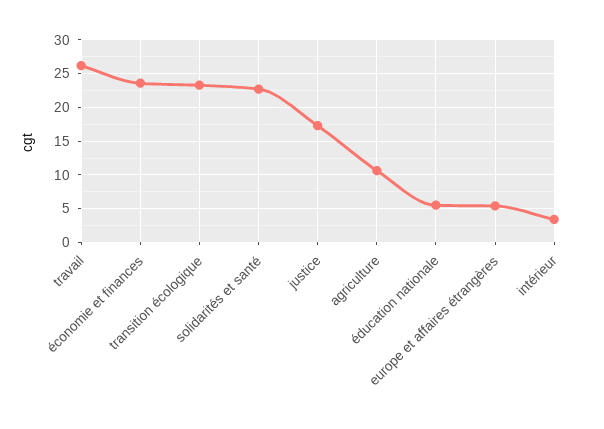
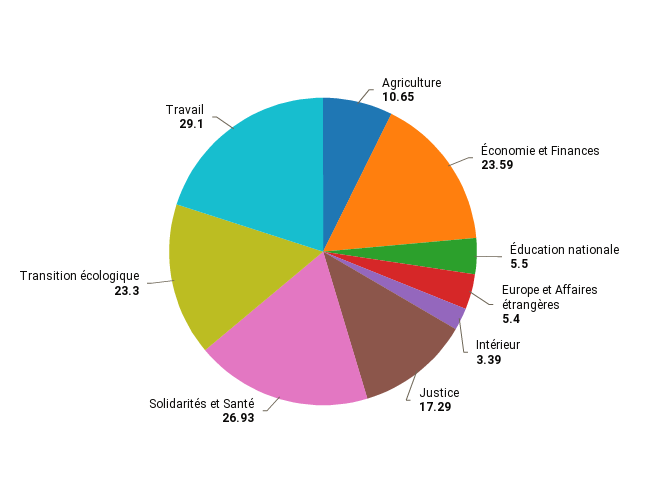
  {
-   "travail": 26,
+   "travail": 29.1,
    "économie et finances": 23.59,
    "transition écologique": 23.3,
-   "solidarités et santé": 23,
+   "solidarités et santé": 26.93,
    "justice": 17.29,
    "agriculture": 10.65,
    "éducation nationale": 5.5,
    "europe et affaires étrangères": 5.4,
    "intérieur": 3.39
  }

